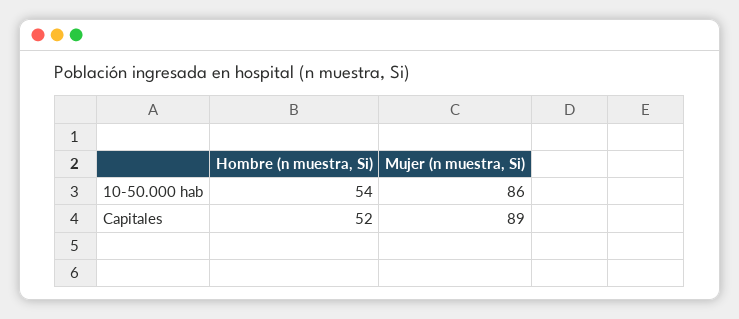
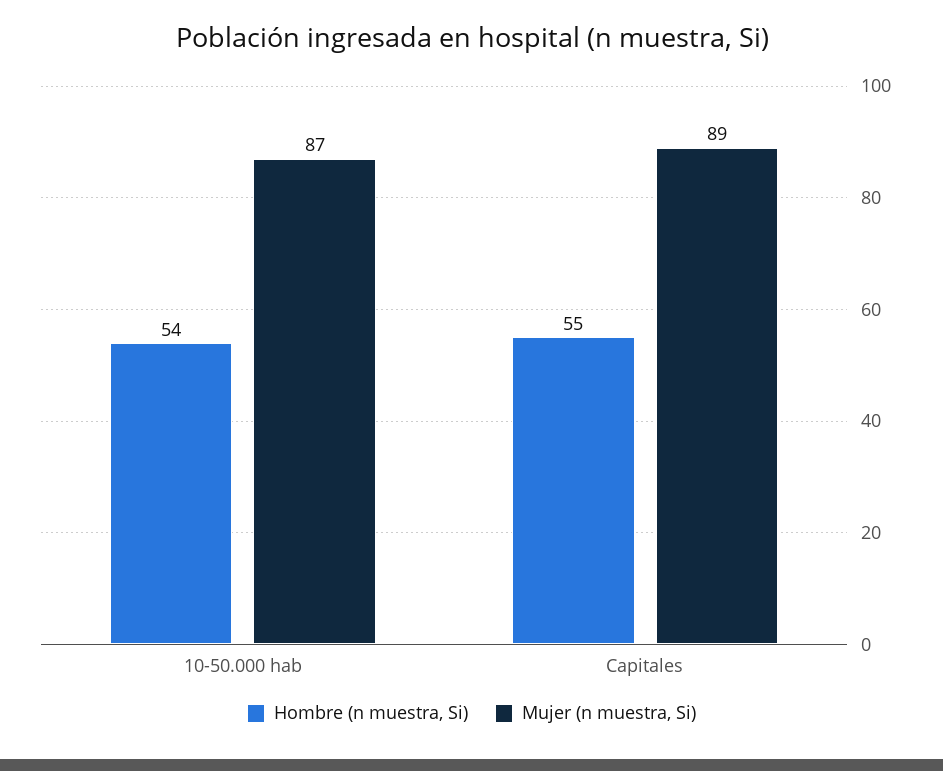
  {
    "Hombre (n muestra, Si)": {
      "10-50.000 hab": 54,
-     "Capitales": 52
+     "Capitales": 55
    },
    "Mujer (n muestra, Si)": {
-     "10-50.000 hab": 86,
+     "10-50.000 hab": 87,
      "Capitales": 89
    }
  }

